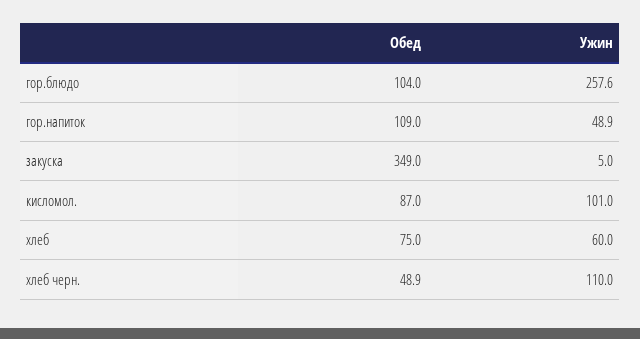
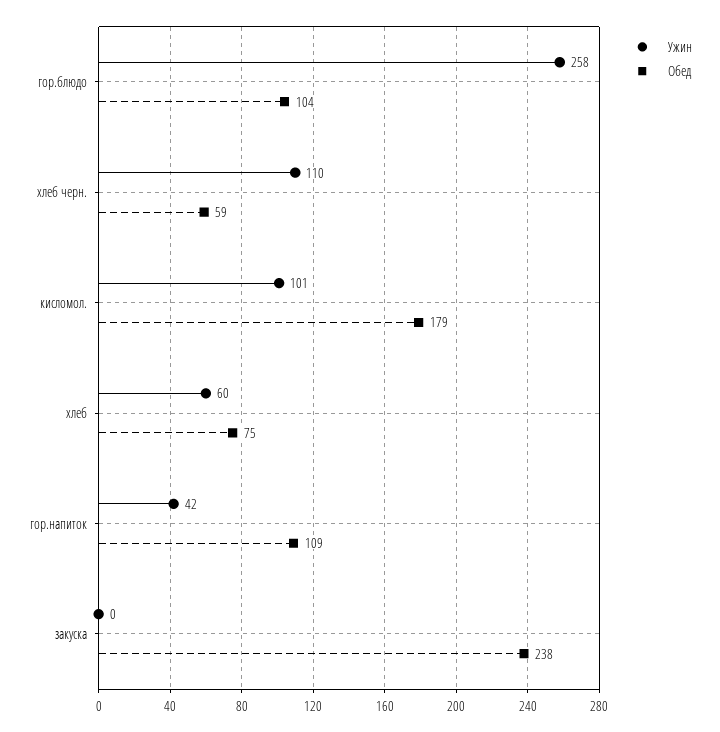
  {
    "Обед": {
      "гор.блюдо": 104,
      "гор.напиток": 109,
-     "закуска": 349,
+     "закуска": 238,
-     "кисломол.": 87,
+     "кисломол.": 179,
      "хлеб": 75,
-     "хлеб черн.": 48.9
+     "хлеб черн.": 59
    },
    "Ужин": {
      "гор.блюдо": 257.6,
-     "гор.напиток": 48.9,
+     "гор.напиток": 42,
-     "закуска": 5,
+     "закуска": 0,
      "кисломол.": 101,
      "хлеб": 60,
      "хлеб черн.": 110
    }
  }

